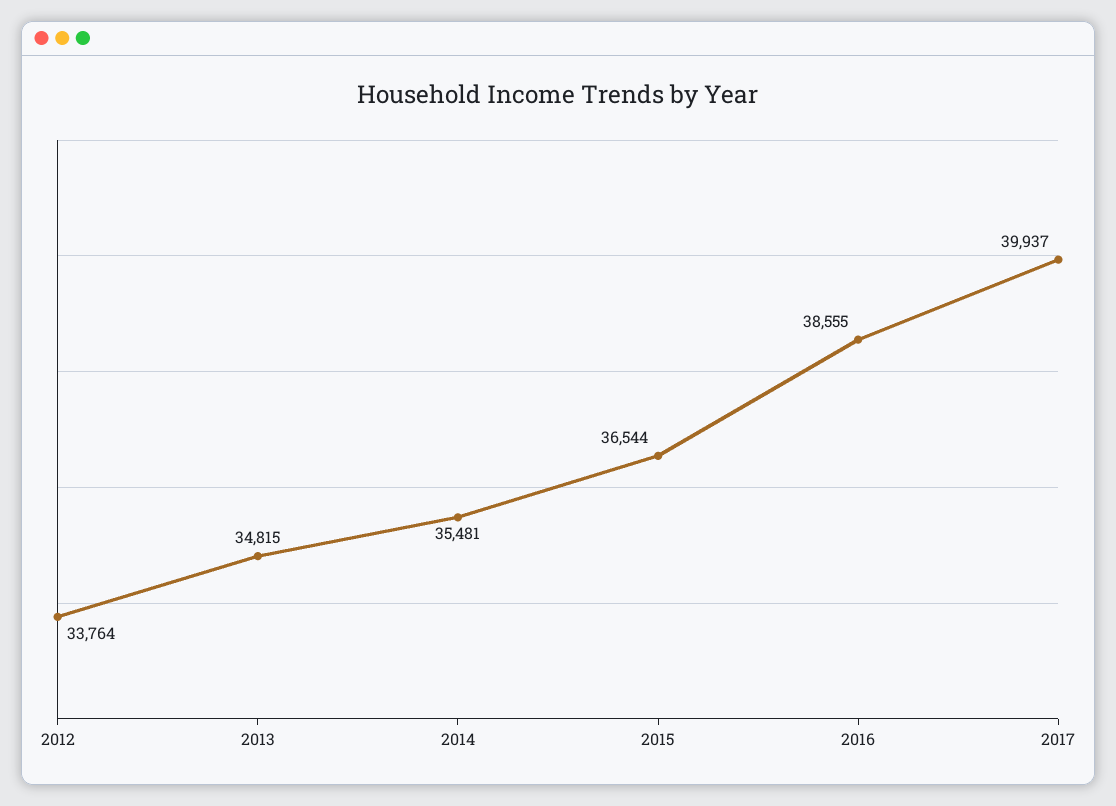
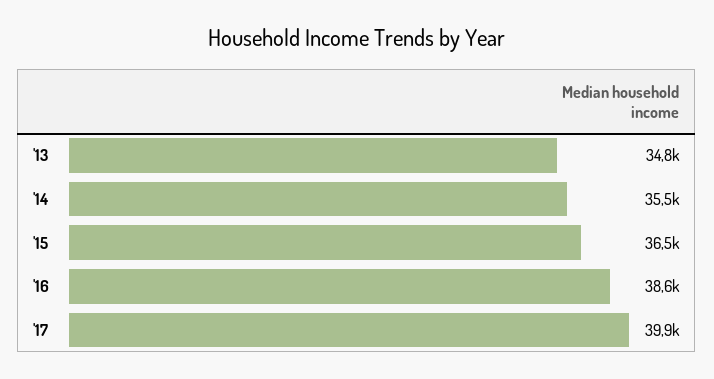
  {
-   "2012": 33764,
    "2013": 34815,
    "2014": 35481,
    "2015": 36544,
    "2016": 38555,
    "2017": 39937
  }

